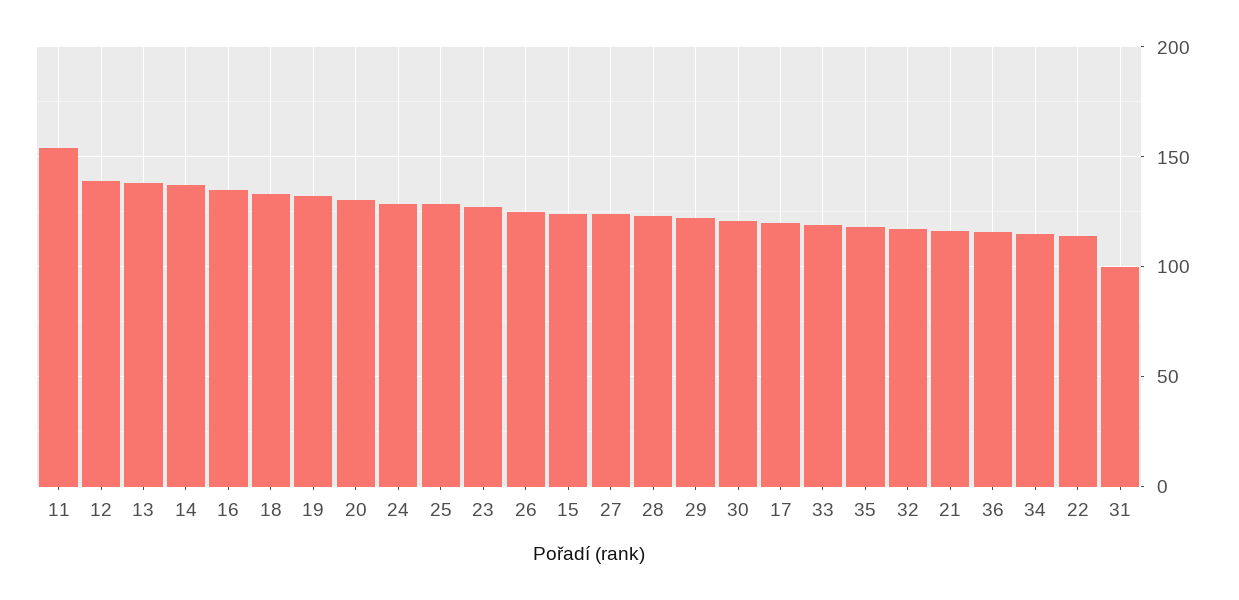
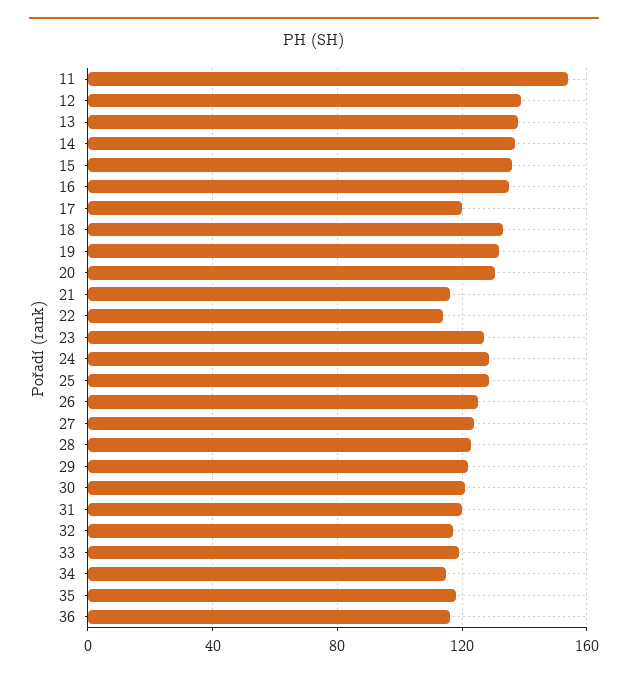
  {
    "11": 155,
    "12": 140,
    "13": 140,
    "14": 135,
    "16": 135,
    "18": 135,
    "19": 130,
    "20": 130,
    "24": 130,
    "25": 130,
    "23": 125,
    "26": 125,
-   "15": 125,
+   "15": 135,
    "27": 125,
    "28": 125,
    "29": 120,
    "30": 120,
    "17": 120,
    "33": 120,
    "35": 120,
    "32": 115,
    "21": 115,
    "36": 115,
    "34": 115,
    "22": 115,
-   "31": 100
+   "31": 120
  }

